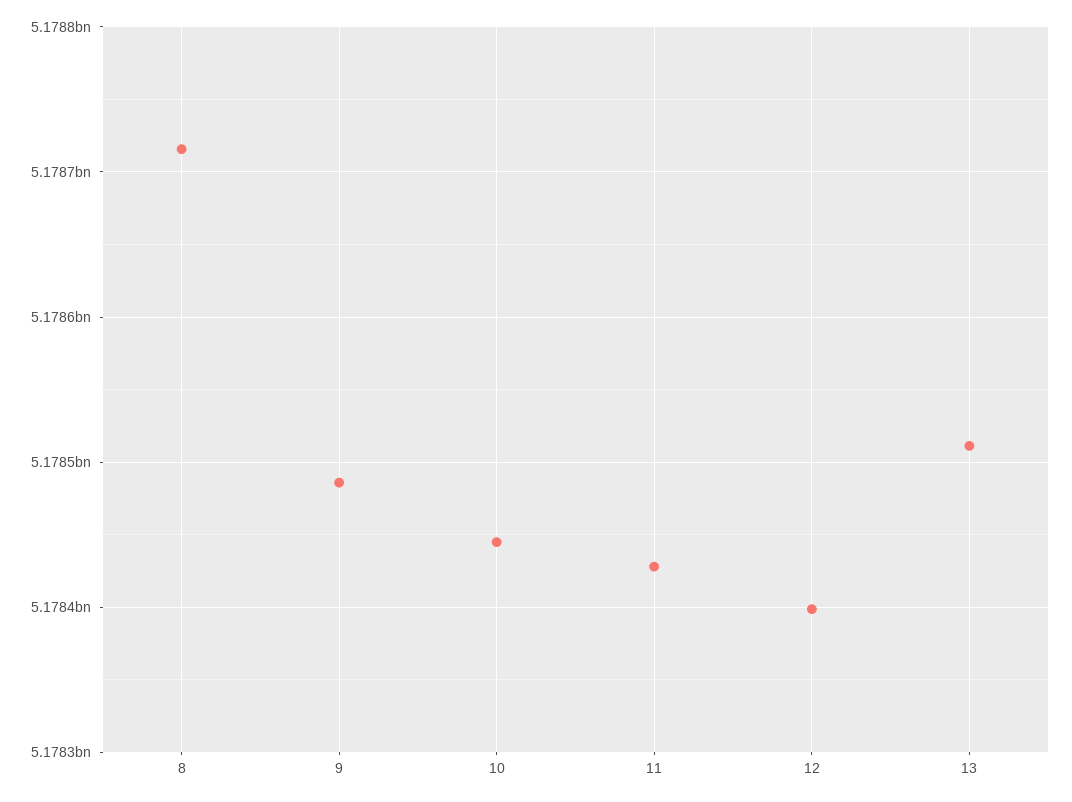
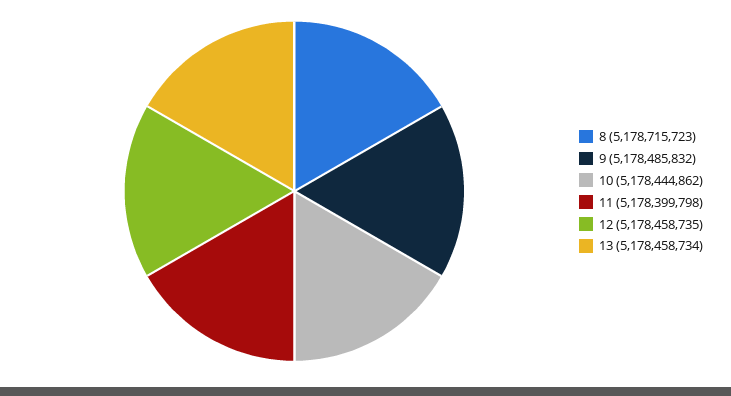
  {
    "8": 5178715723,
    "9": 5178485832,
    "10": 5178444862,
-   "11": 5178430000,
+   "11": 5178399798,
-   "12": 5178400000,
+   "12": 5178458735,
-   "13": 5178510000
+   "13": 5178458734
  }

